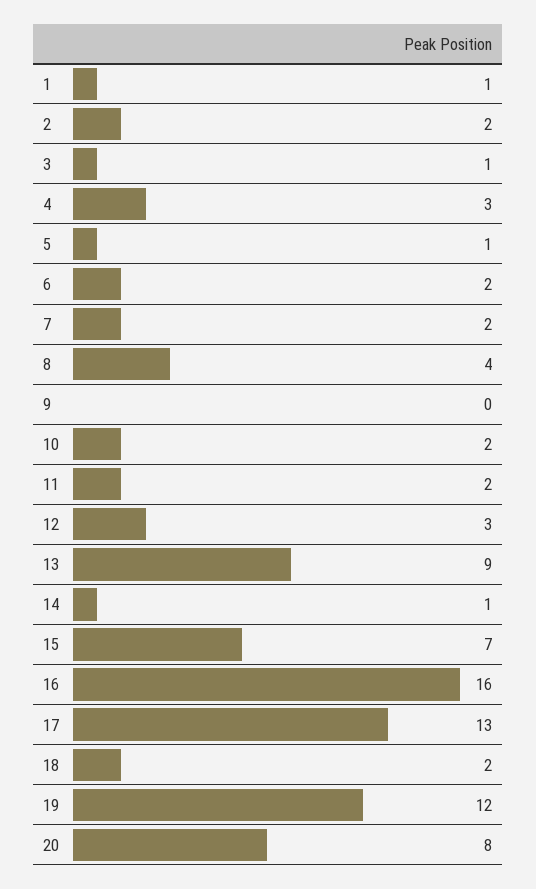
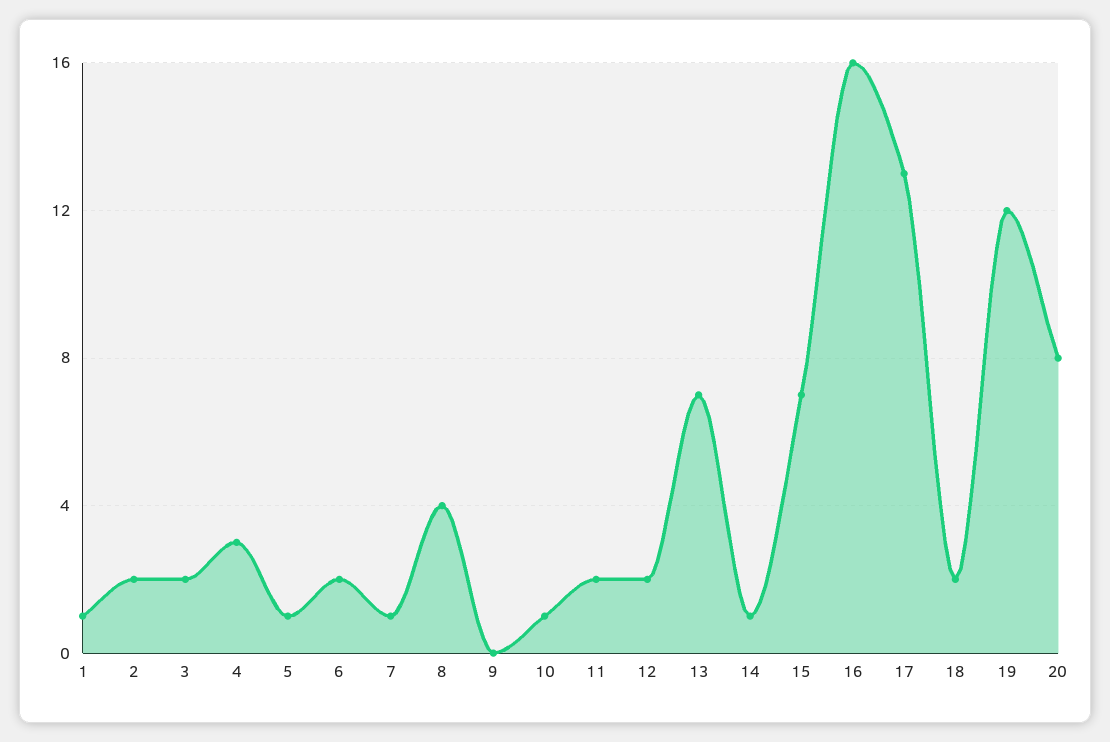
  {
    "1": 1,
    "2": 2,
-   "3": 1,
+   "3": 2,
    "4": 3,
    "5": 1,
    "6": 2,
-   "7": 2,
+   "7": 1,
    "8": 4,
    "9": 0,
-   "10": 2,
+   "10": 1,
    "11": 2,
-   "12": 3,
+   "12": 2,
-   "13": 9,
+   "13": 7,
    "14": 1,
    "15": 7,
    "16": 16,
    "17": 13,
    "18": 2,
    "19": 12,
    "20": 8
  }

